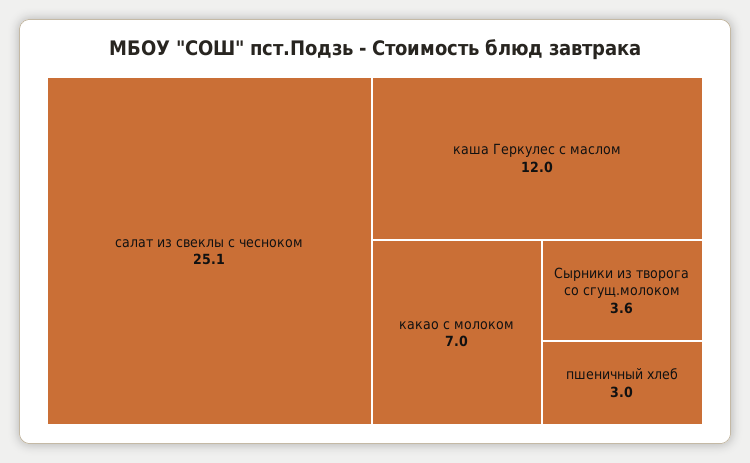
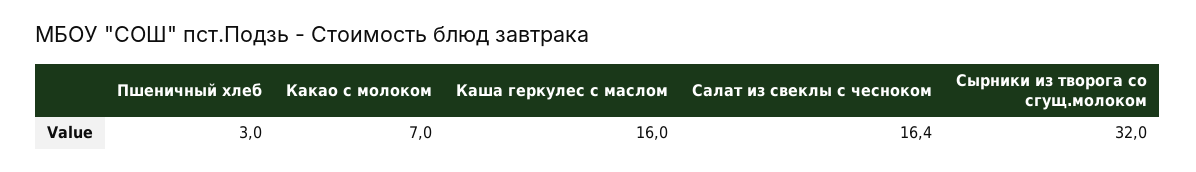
  {
-   "салат из свеклы с чесноком": 25.1,
+   "салат из свеклы с чесноком": 16.4,
-   "каша Геркулес с маслом": 12,
+   "каша Геркулес с маслом": 16,
    "какао с молоком": 7,
-   "Сырники из творога со сгущ.молоком": 3.6,
+   "Сырники из творога со сгущ.молоком": 32,
    "пшеничный хлеб": 3
  }

